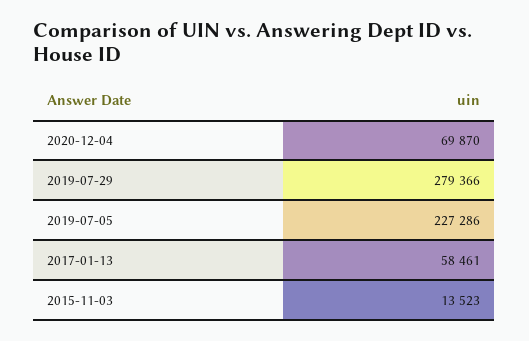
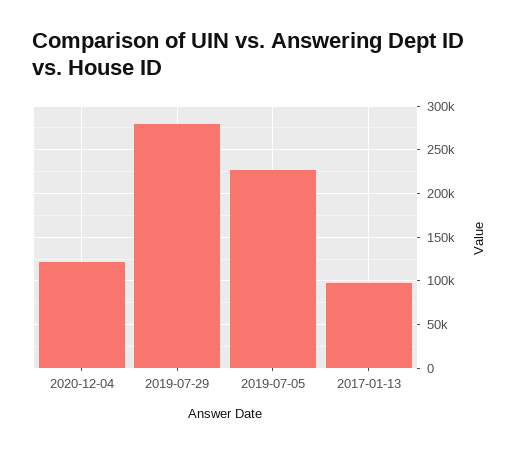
  {
-   "2020-12-04": 69870,
+   "2020-12-04": 120000,
    "2019-07-29": 279366,
    "2019-07-05": 227286,
-   "2017-01-13": 58461,
+   "2017-01-13": 100000
-   "2015-11-03": 13523
  }

